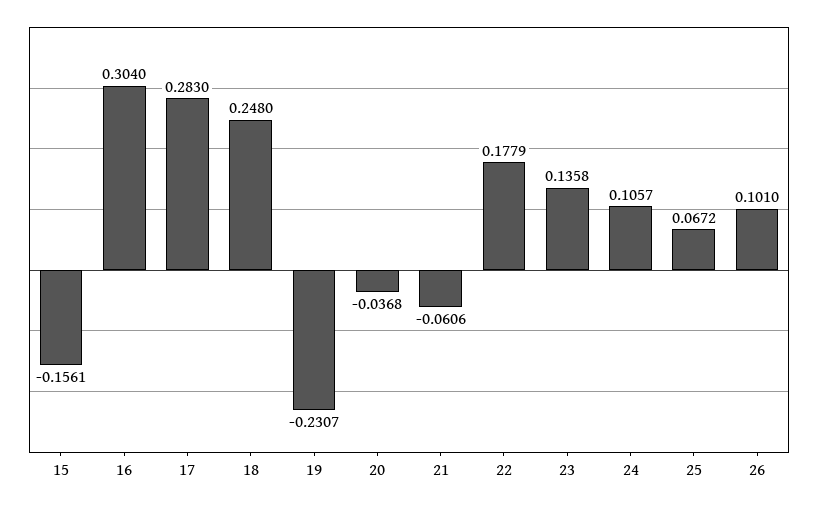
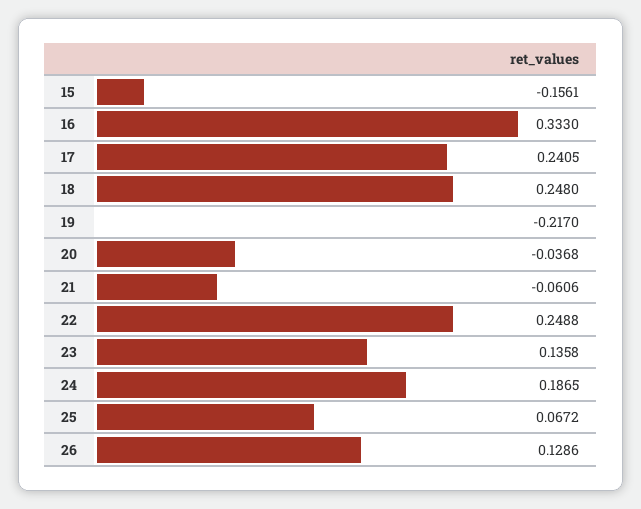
  {
    "15": -0.1561,
-   "16": 0.304,
+   "16": 0.333,
-   "17": 0.283,
+   "17": 0.2405,
    "18": 0.248,
-   "19": -0.2307,
+   "19": -0.217,
    "20": -0.0368,
    "21": -0.0606,
-   "22": 0.1779,
+   "22": 0.2488,
    "23": 0.1358,
-   "24": 0.1057,
+   "24": 0.1865,
    "25": 0.0672,
-   "26": 0.101
+   "26": 0.1286
  }

